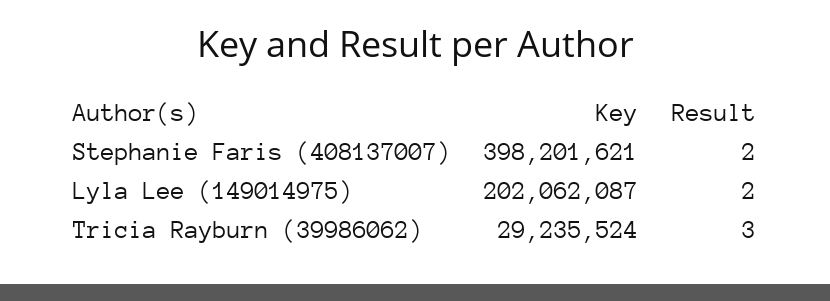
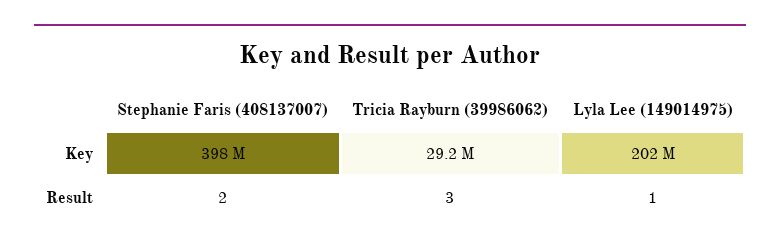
  {
    "Key": {
      "Stephanie Faris (408137007)": 398201621,
      "Lyla Lee (149014975)": 202062087,
      "Tricia Rayburn (39986062)": 29235524
    },
    "Result": {
      "Stephanie Faris (408137007)": 2,
-     "Lyla Lee (149014975)": 2,
+     "Lyla Lee (149014975)": 1,
      "Tricia Rayburn (39986062)": 3
    }
  }

